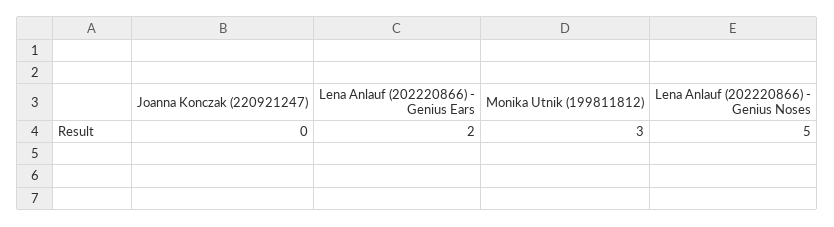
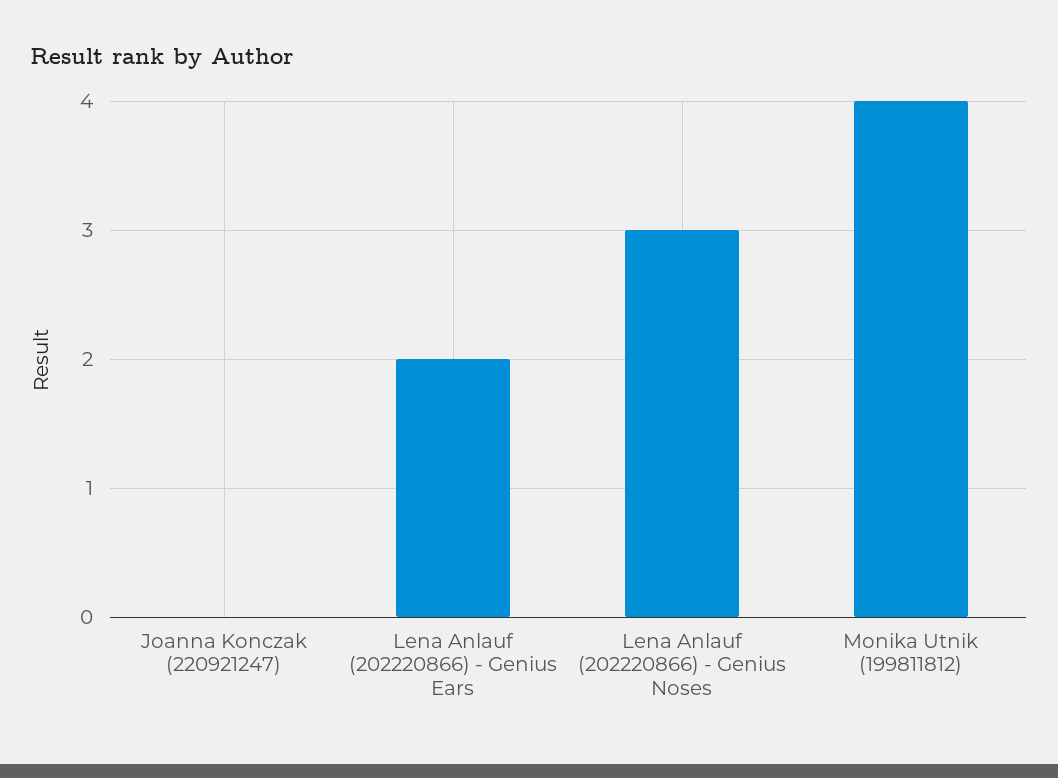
  {
    "Joanna Konczak (220921247)": 0,
    "Lena Anlauf (202220866) - Genius Ears": 2,
-   "Monika Utnik (199811812)": 3,
+   "Monika Utnik (199811812)": 4,
-   "Lena Anlauf (202220866) - Genius Noses": 5
+   "Lena Anlauf (202220866) - Genius Noses": 3
  }

